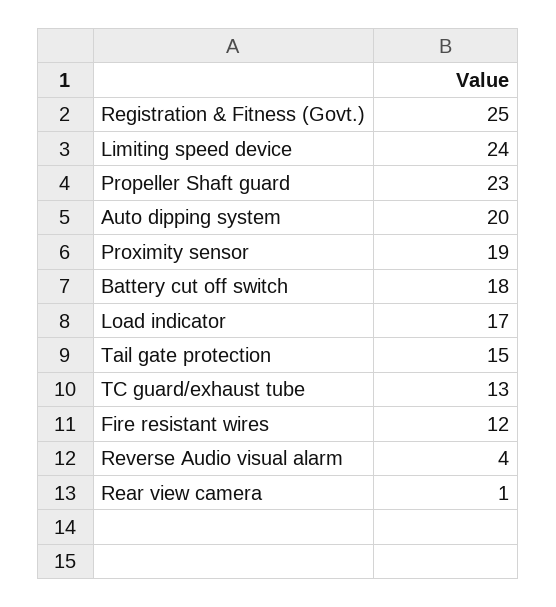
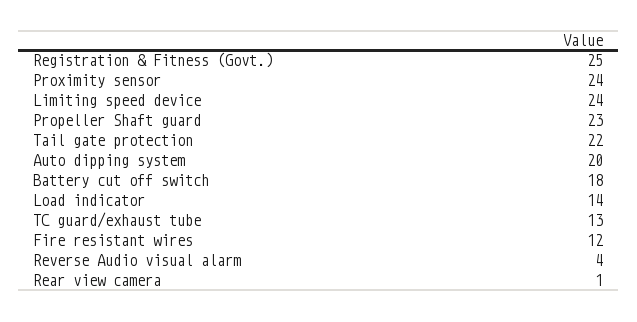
  {
    "Registration & Fitness (Govt.)": 25,
    "Limiting speed device": 24,
    "Propeller Shaft guard": 23,
    "Auto dipping system": 20,
-   "Proximity sensor": 19,
+   "Proximity sensor": 24,
    "Battery cut off switch": 18,
-   "Load indicator": 17,
+   "Load indicator": 14,
-   "Tail gate protection": 15,
+   "Tail gate protection": 22,
    "TC guard/exhaust tube": 13,
    "Fire resistant wires": 12,
    "Reverse Audio visual alarm": 4,
    "Rear view camera": 1
  }

